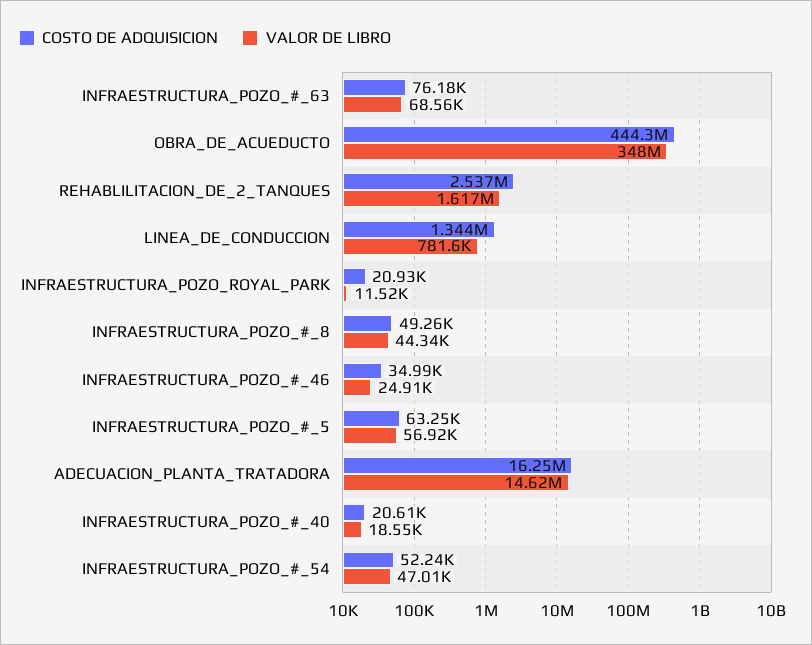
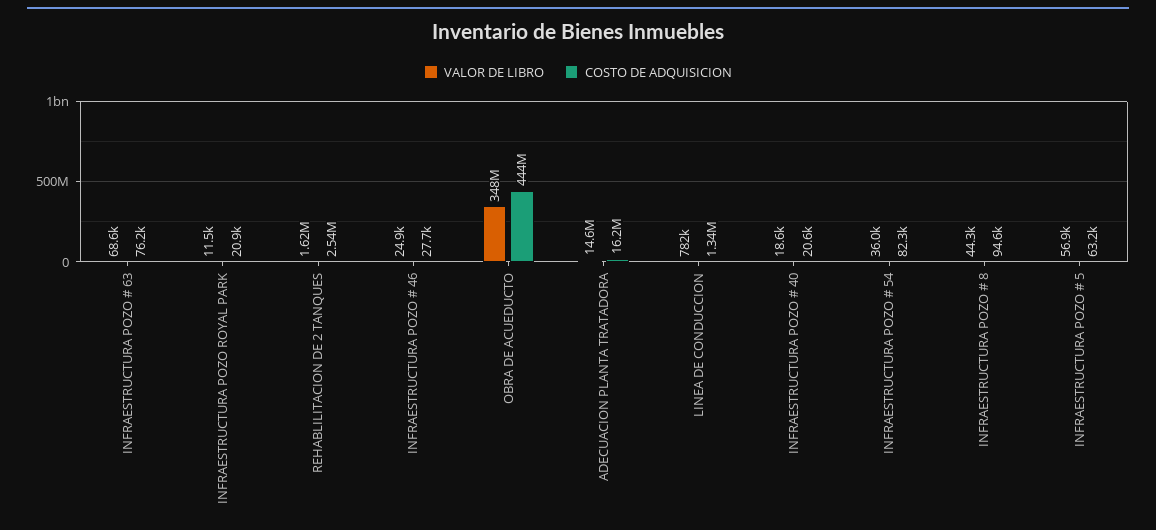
  {
    "COSTO DE ADQUISICION": {
      "INFRAESTRUCTURA_POZO_#_63": 76180,
      "OBRA_DE_ACUEDUCTO": 444300000,
      "REHABLILITACION_DE_2_TANQUES": 2537000,
      "LINEA_DE_CONDUCCION": 1344000,
      "INFRAESTRUCTURA_POZO_ROYAL_PARK": 20930,
-     "INFRAESTRUCTURA_POZO_#_8": 49260,
+     "INFRAESTRUCTURA_POZO_#_8": 94600,
-     "INFRAESTRUCTURA_POZO_#_46": 34990,
+     "INFRAESTRUCTURA_POZO_#_46": 27700,
      "INFRAESTRUCTURA_POZO_#_5": 63250,
      "ADECUACION_PLANTA_TRATADORA": 16250000,
      "INFRAESTRUCTURA_POZO_#_40": 20610,
-     "INFRAESTRUCTURA_POZO_#_54": 52240
+     "INFRAESTRUCTURA_POZO_#_54": 82300
    },
    "VALOR DE LIBRO": {
      "INFRAESTRUCTURA_POZO_#_63": 68560,
      "OBRA_DE_ACUEDUCTO": 348000000,
      "REHABLILITACION_DE_2_TANQUES": 1617000,
      "LINEA_DE_CONDUCCION": 781600,
      "INFRAESTRUCTURA_POZO_ROYAL_PARK": 11520,
      "INFRAESTRUCTURA_POZO_#_8": 44340,
      "INFRAESTRUCTURA_POZO_#_46": 24910,
      "INFRAESTRUCTURA_POZO_#_5": 56920,
      "ADECUACION_PLANTA_TRATADORA": 14620000,
      "INFRAESTRUCTURA_POZO_#_40": 18550,
-     "INFRAESTRUCTURA_POZO_#_54": 47010
+     "INFRAESTRUCTURA_POZO_#_54": 36000
    }
  }

